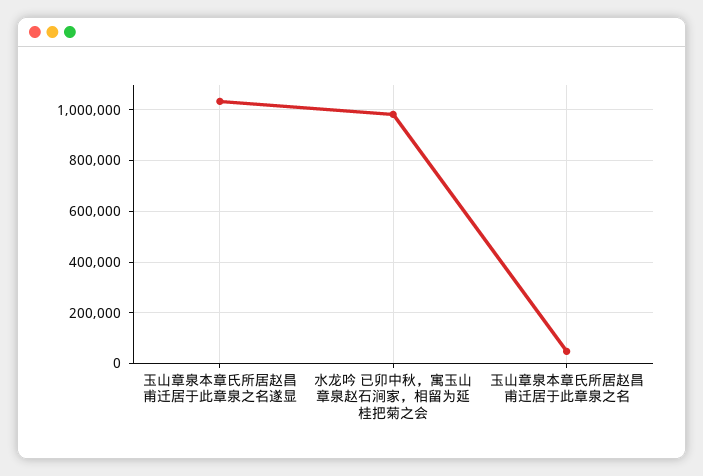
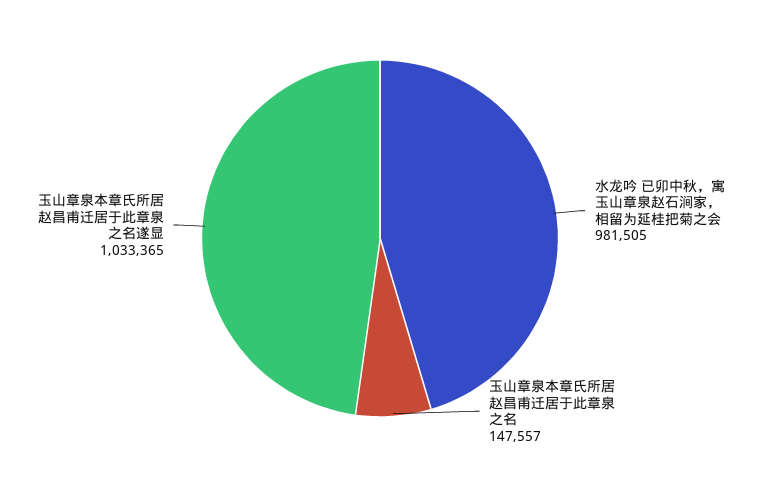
  {
    "玉山章泉本章氏所居赵昌甫迁居于此章泉之名遂显": 1033365,
    "水龙吟 已卯中秋，寓玉山章泉赵石涧家，相留为延桂把菊之会": 981505,
-   "玉山章泉本章氏所居赵昌甫迁居于此章泉之名": 50000
+   "玉山章泉本章氏所居赵昌甫迁居于此章泉之名": 147557
  }

